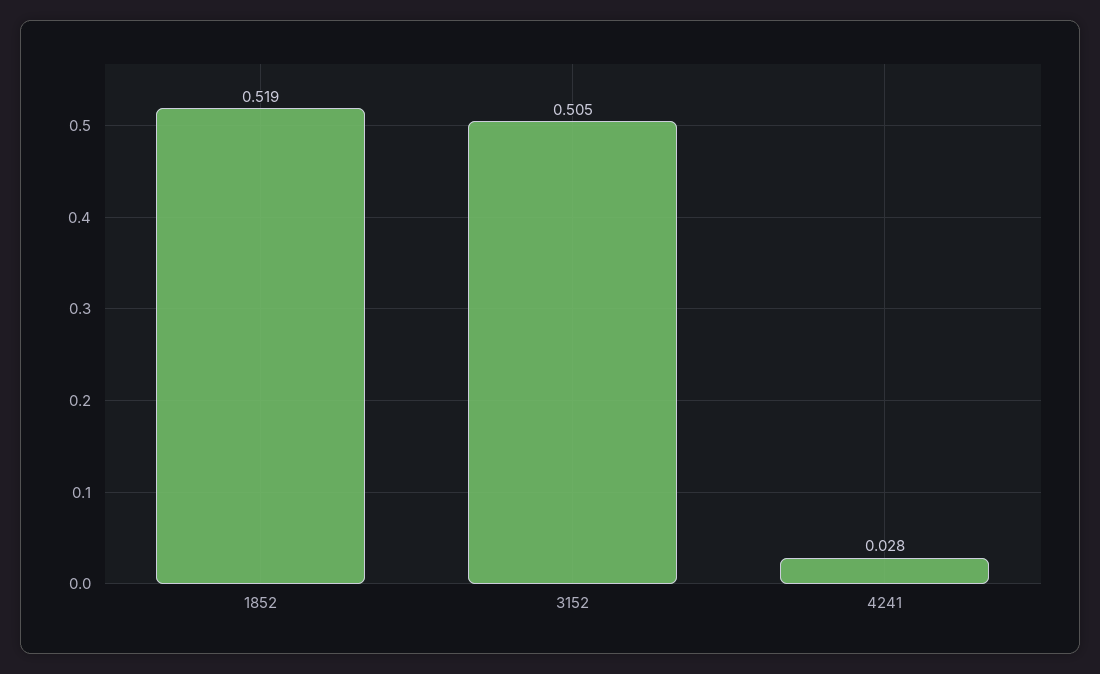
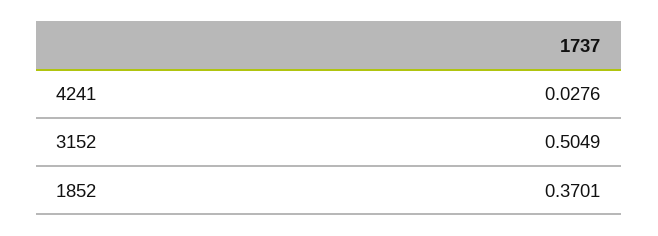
  {
-   "1852": 0.519,
+   "1852": 0.3701,
    "3152": 0.5049,
    "4241": 0.0276
  }

